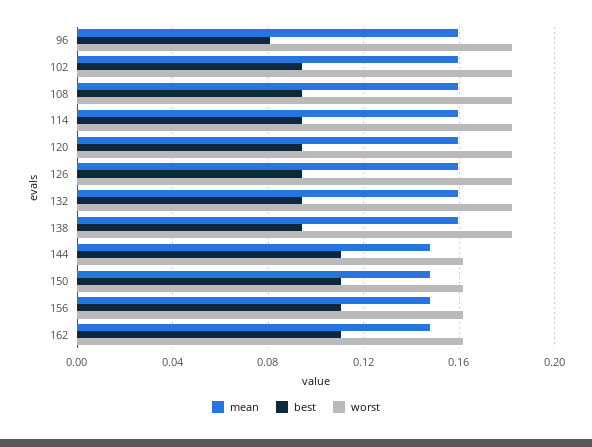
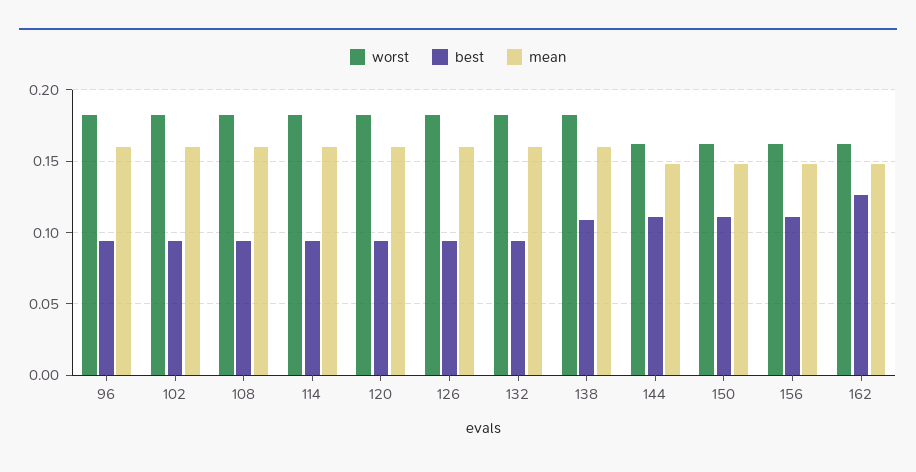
  {
    "mean": {
      "96": 0.16,
      "102": 0.16,
      "108": 0.16,
      "114": 0.16,
      "120": 0.16,
      "126": 0.16,
      "132": 0.16,
      "138": 0.16,
      "144": 0.15,
      "150": 0.15,
      "156": 0.15,
      "162": 0.15
    },
    "best": {
-     "96": 0.08,
+     "96": 0.095,
      "102": 0.095,
      "108": 0.095,
      "114": 0.095,
      "120": 0.095,
      "126": 0.095,
      "132": 0.095,
-     "138": 0.095,
+     "138": 0.11,
      "144": 0.11,
      "150": 0.11,
      "156": 0.11,
-     "162": 0.11
+     "162": 0.125
    },
    "worst": {
      "96": 0.18,
      "102": 0.18,
      "108": 0.18,
      "114": 0.18,
      "120": 0.18,
      "126": 0.18,
      "132": 0.18,
      "138": 0.18,
      "144": 0.16,
      "150": 0.16,
      "156": 0.16,
      "162": 0.16
    }
  }

